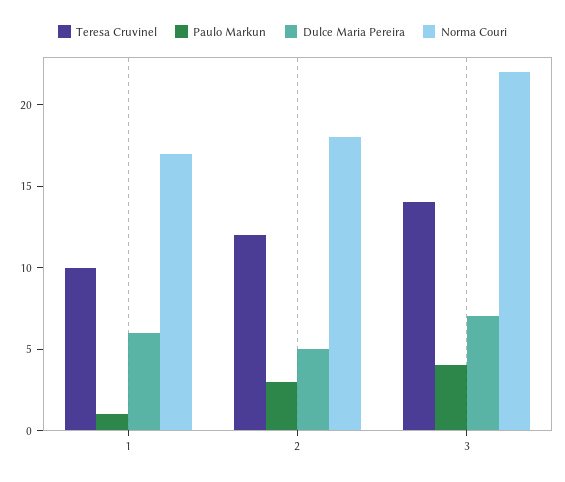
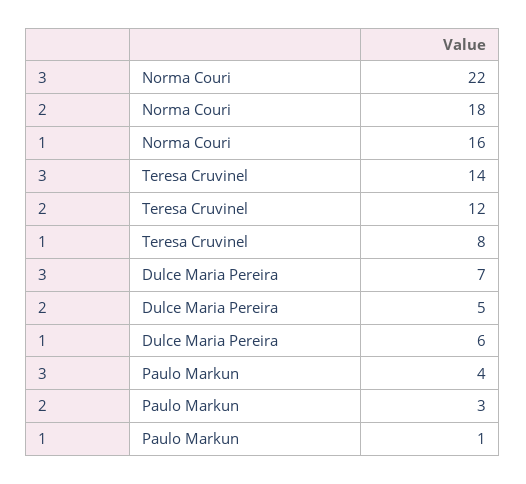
  {
    "Teresa Cruvinel": {
-     "1": 10,
+     "1": 8,
      "2": 12,
      "3": 14
    },
    "Paulo Markun": {
      "1": 1,
      "2": 3,
      "3": 4
    },
    "Dulce Maria Pereira": {
      "1": 6,
      "2": 5,
      "3": 7
    },
    "Norma Couri": {
-     "1": 17,
+     "1": 16,
      "2": 18,
      "3": 22
    }
  }

